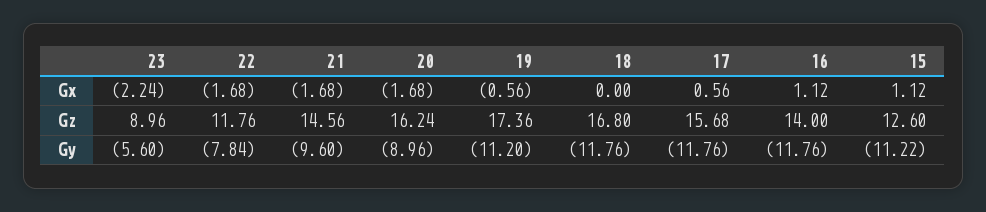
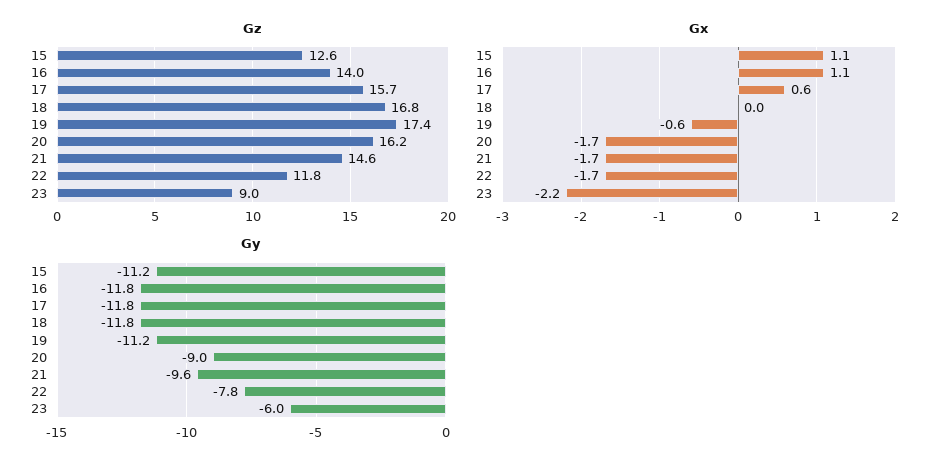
  {
    "Gx": {
      "23": -2.24,
      "22": -1.68,
      "21": -1.68,
      "20": -1.68,
      "19": -0.56,
      "18": 0,
      "17": 0.56,
      "16": 1.12,
      "15": 1.12
    },
    "Gz": {
      "23": 8.96,
      "22": 11.76,
      "21": 14.56,
      "20": 16.24,
      "19": 17.36,
      "18": 16.8,
      "17": 15.68,
      "16": 14,
      "15": 12.6
    },
    "Gy": {
-     "23": -5.6,
+     "23": -6,
      "22": -7.84,
      "21": -9.6,
      "20": -8.96,
      "19": -11.2,
      "18": -11.76,
      "17": -11.76,
      "16": -11.76,
      "15": -11.22
    }
  }

